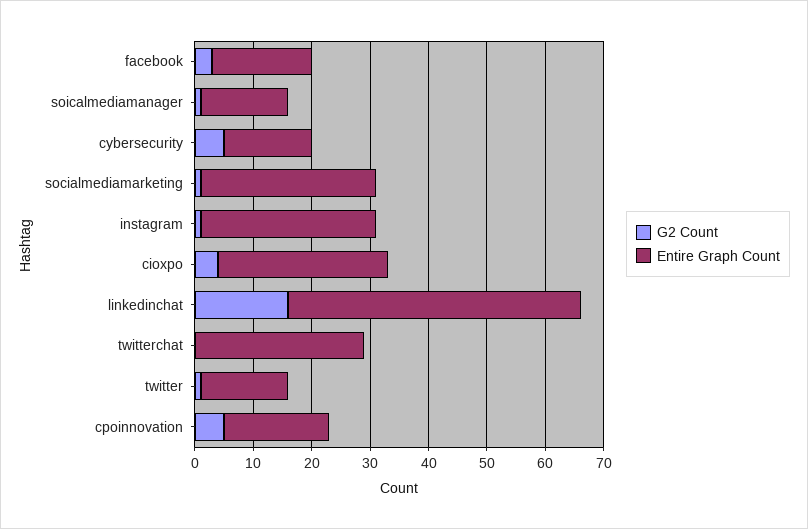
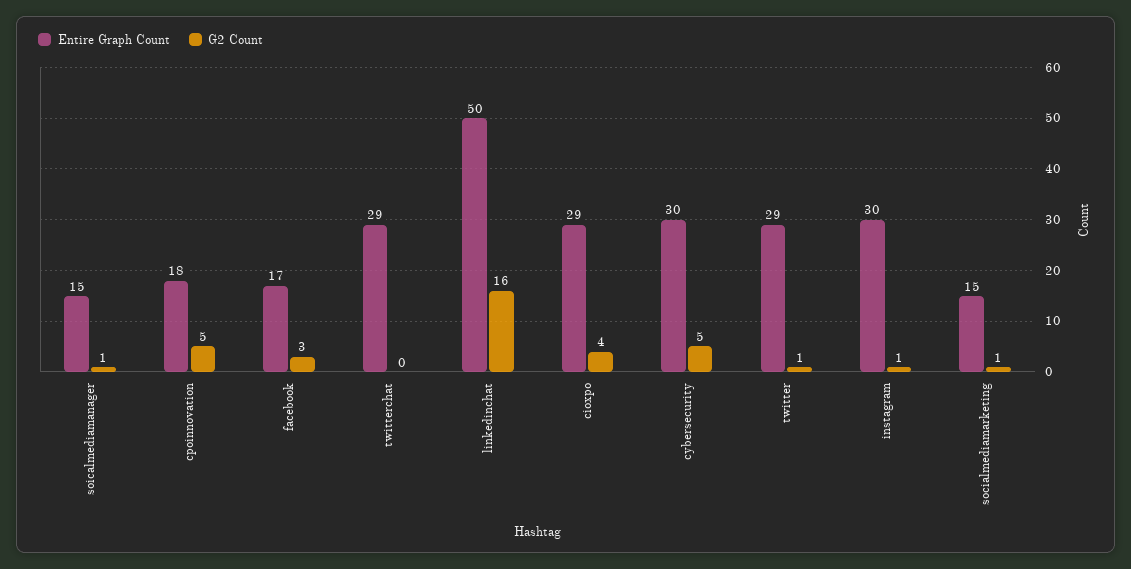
  {
    "G2 Count": {
      "facebook": 3,
      "soicalmediamanager": 1,
      "cybersecurity": 5,
      "socialmediamarketing": 1,
      "instagram": 1,
      "cioxpo": 4,
      "linkedinchat": 16,
      "twitterchat": 0,
      "twitter": 1,
      "cpoinnovation": 5
    },
    "Entire Graph Count": {
      "facebook": 17,
      "soicalmediamanager": 15,
-     "cybersecurity": 15,
+     "cybersecurity": 30,
-     "socialmediamarketing": 30,
+     "socialmediamarketing": 15,
      "instagram": 30,
      "cioxpo": 29,
      "linkedinchat": 50,
      "twitterchat": 29,
-     "twitter": 15,
+     "twitter": 29,
      "cpoinnovation": 18
    }
  }

